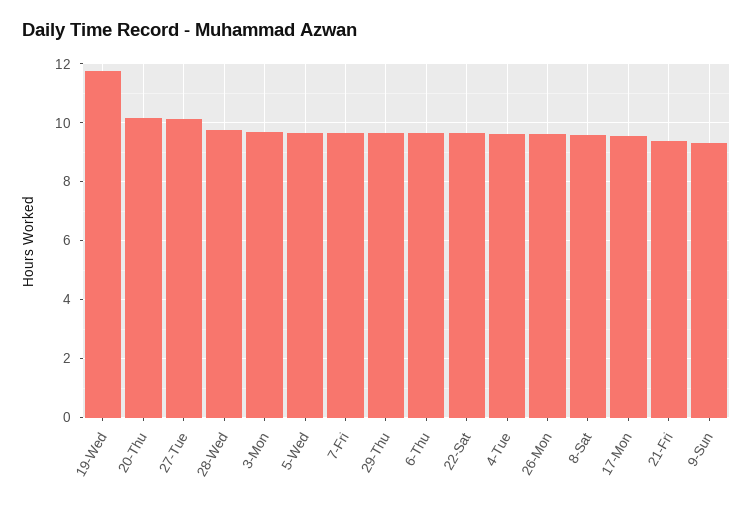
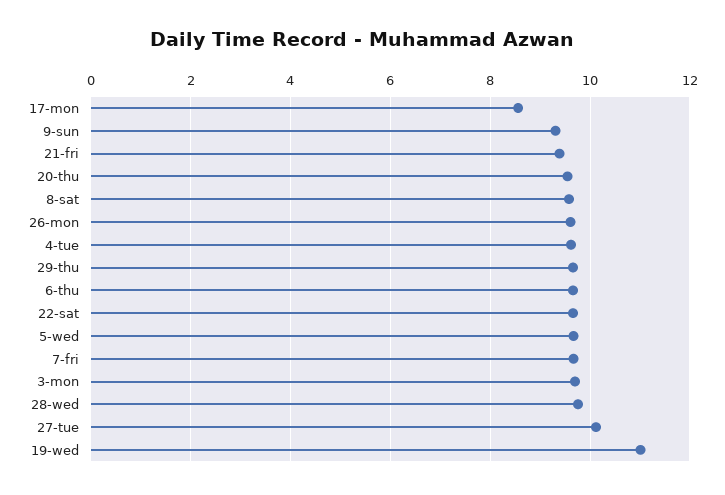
  {
-   "19-Wed": 11.75,
+   "19-Wed": 11,
-   "20-Thu": 10.25,
+   "20-Thu": 9.6,
    "27-Tue": 10.2,
    "28-Wed": 9.8,
    "3-Mon": 9.8,
    "5-Wed": 9.6,
    "7-Fri": 9.6,
    "29-Thu": 9.6,
    "6-Thu": 9.6,
    "22-Sat": 9.6,
    "4-Tue": 9.6,
    "26-Mon": 9.6,
    "8-Sat": 9.6,
-   "17-Mon": 9.5,
+   "17-Mon": 8.6,
    "21-Fri": 9.4,
    "9-Sun": 9.4
  }

